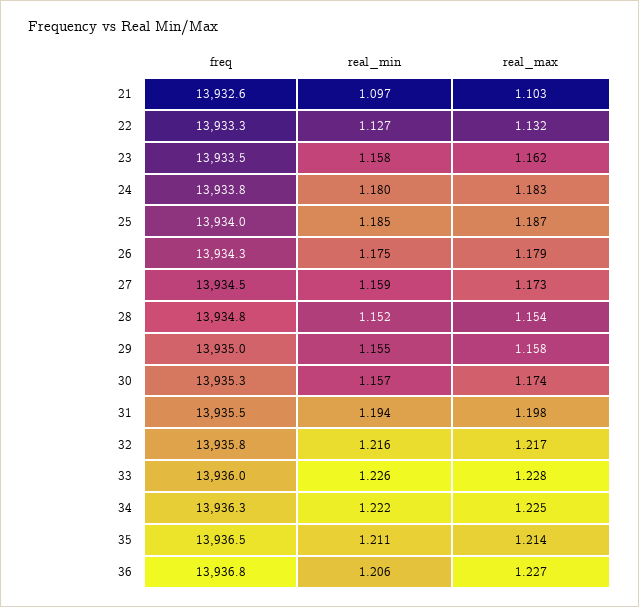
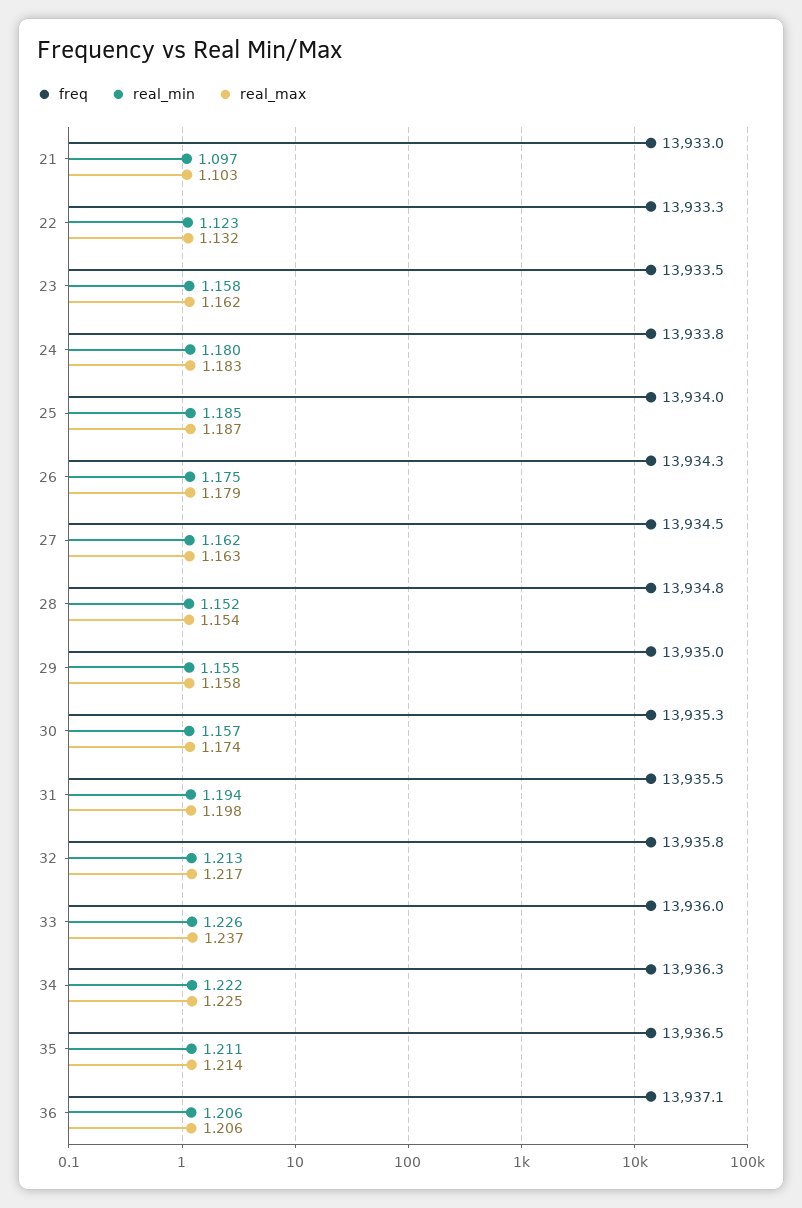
  {
    "freq": {
-     "21": 13932.6,
+     "21": 13933,
      "22": 13933.3,
      "23": 13933.5,
      "24": 13933.8,
      "25": 13934,
      "26": 13934.3,
      "27": 13934.5,
      "28": 13934.8,
      "29": 13935,
      "30": 13935.3,
      "31": 13935.5,
      "32": 13935.8,
      "33": 13936,
      "34": 13936.3,
      "35": 13936.5,
-     "36": 13936.8
+     "36": 13937.1
    },
    "real_min": {
      "21": 1.097,
-     "22": 1.127,
+     "22": 1.123,
      "23": 1.158,
      "24": 1.18,
      "25": 1.185,
      "26": 1.175,
-     "27": 1.159,
+     "27": 1.162,
      "28": 1.152,
      "29": 1.155,
      "30": 1.157,
      "31": 1.194,
-     "32": 1.216,
+     "32": 1.213,
      "33": 1.226,
      "34": 1.222,
      "35": 1.211,
      "36": 1.206
    },
    "real_max": {
      "21": 1.103,
      "22": 1.132,
      "23": 1.162,
      "24": 1.183,
      "25": 1.187,
      "26": 1.179,
-     "27": 1.173,
+     "27": 1.163,
      "28": 1.154,
      "29": 1.158,
      "30": 1.174,
      "31": 1.198,
      "32": 1.217,
-     "33": 1.228,
+     "33": 1.237,
      "34": 1.225,
      "35": 1.214,
-     "36": 1.227
+     "36": 1.206
    }
  }

